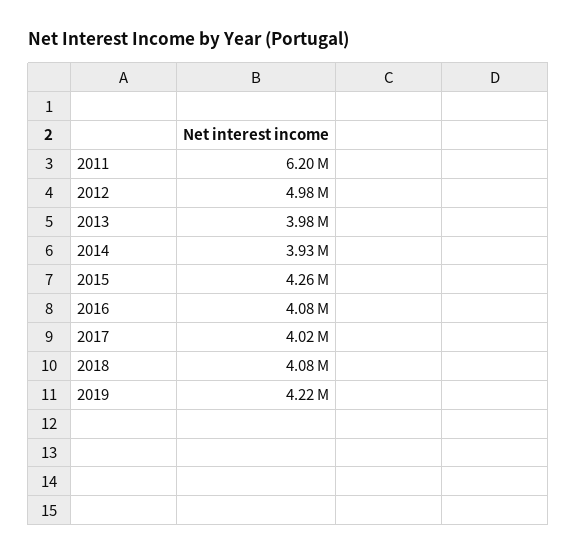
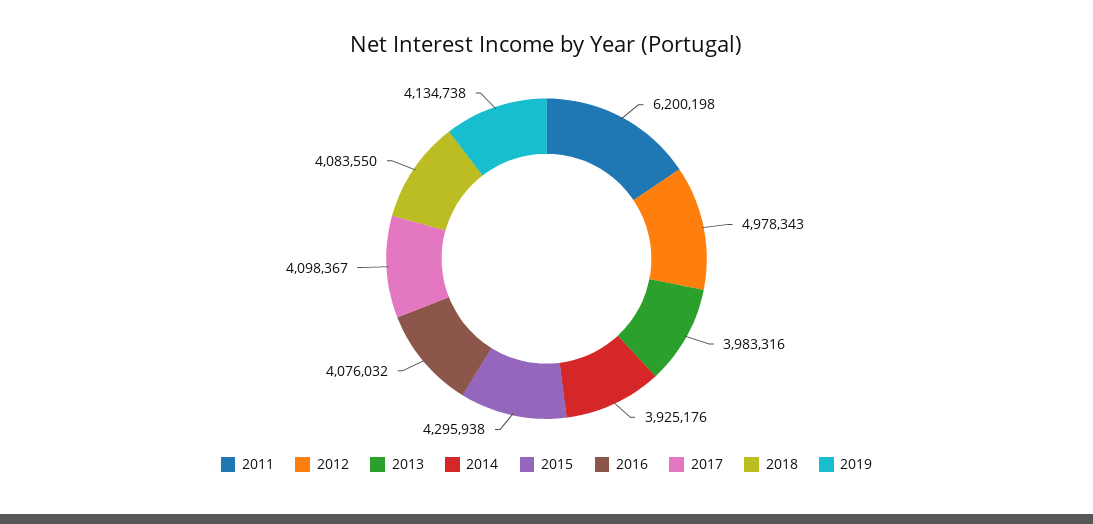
  {
    "2011": 6200198,
    "2012": 4978343,
    "2013": 3983316,
    "2014": 3925176,
-   "2015": 4260000,
+   "2015": 4295938,
    "2016": 4076032,
-   "2017": 4020000,
+   "2017": 4098367,
    "2018": 4083550,
-   "2019": 4220000
+   "2019": 4134738
  }

